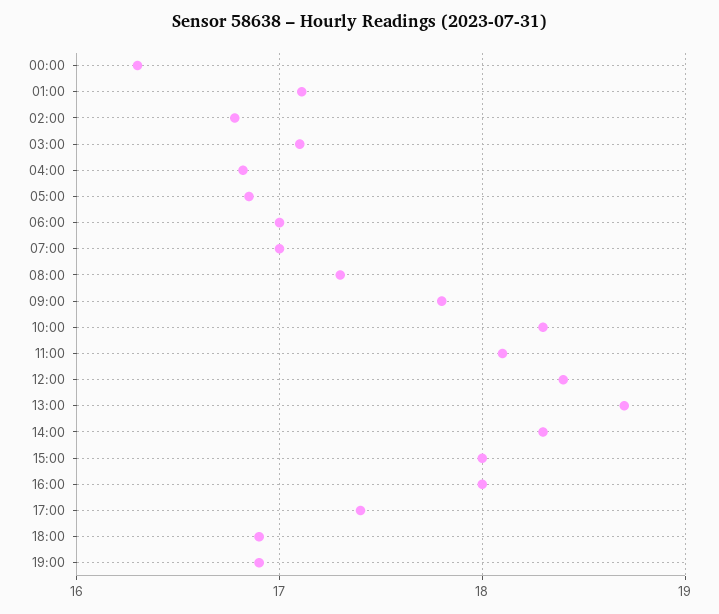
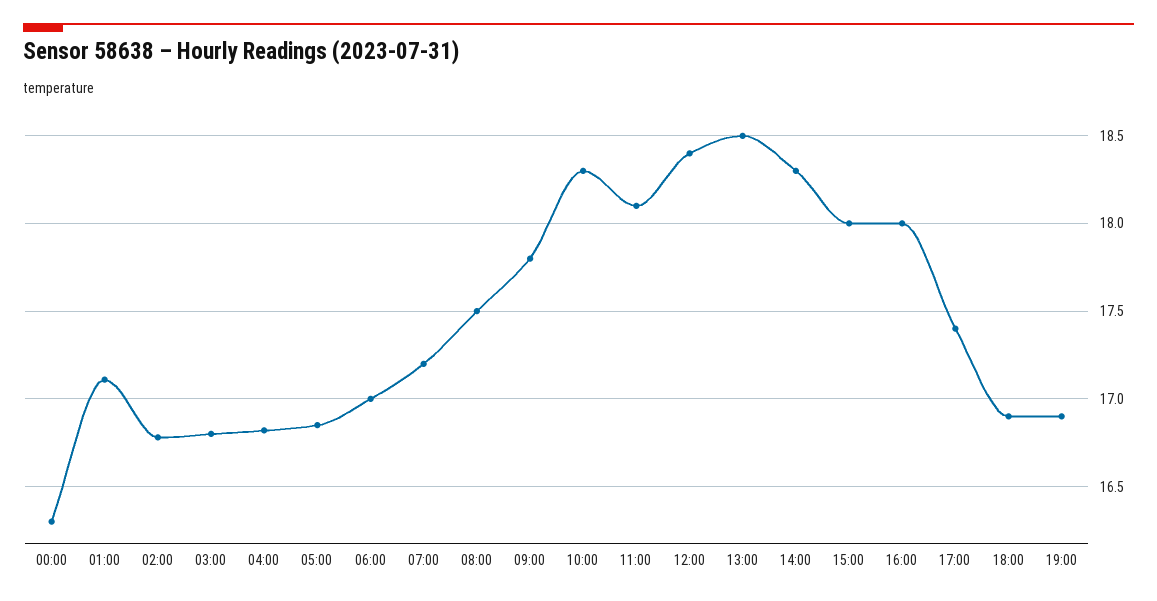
  {
    "00:00": 16.3,
    "01:00": 17.1,
    "02:00": 16.8,
-   "03:00": 17.1,
+   "03:00": 16.8,
    "04:00": 16.8,
    "05:00": 16.85,
    "06:00": 17,
-   "07:00": 17,
+   "07:00": 17.2,
-   "08:00": 17.3,
+   "08:00": 17.5,
    "09:00": 17.8,
    "10:00": 18.3,
    "11:00": 18.1,
    "12:00": 18.4,
-   "13:00": 18.7,
+   "13:00": 18.5,
    "14:00": 18.3,
    "15:00": 18,
    "16:00": 18,
    "17:00": 17.4,
    "18:00": 16.9,
    "19:00": 16.9
  }

